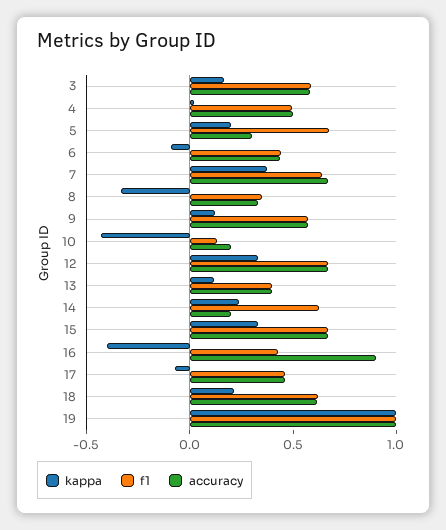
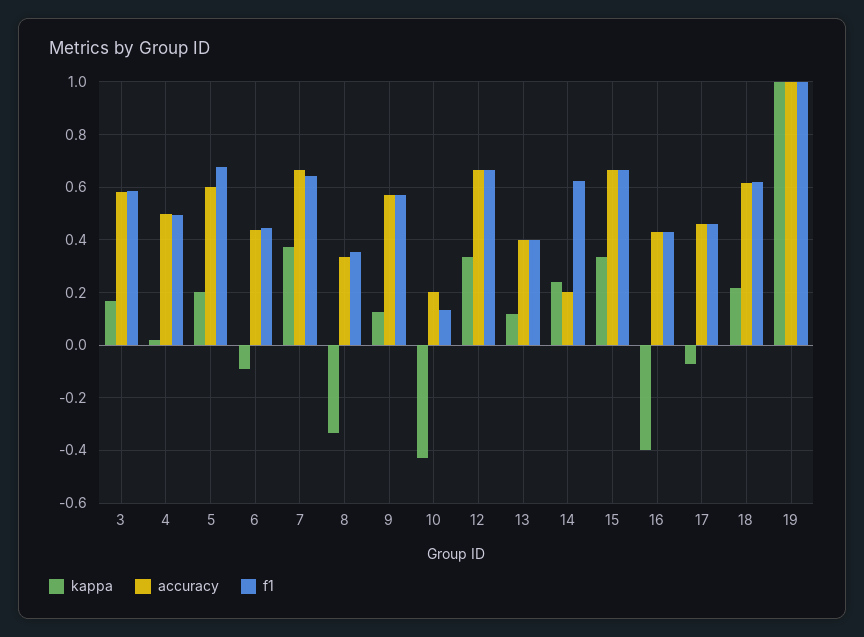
  {
    "kappa": {
      "3": 0.175,
      "4": 0.025,
      "5": 0.2,
      "6": -0.1,
      "7": 0.375,
      "8": -0.325,
      "9": 0.125,
      "10": -0.425,
      "12": 0.325,
      "13": 0.125,
      "14": 0.25,
      "15": 0.325,
      "16": -0.4,
      "17": -0.075,
      "18": 0.225,
      "19": 1
    },
    "f1": {
      "3": 0.575,
      "4": 0.5,
      "5": 0.675,
      "6": 0.45,
      "7": 0.65,
      "8": 0.35,
      "9": 0.575,
      "10": 0.125,
      "12": 0.675,
      "13": 0.4,
      "14": 0.625,
      "15": 0.675,
      "16": 0.425,
      "17": 0.45,
      "18": 0.625,
      "19": 1
    },
    "accuracy": {
      "3": 0.575,
      "4": 0.5,
-     "5": 0.3,
+     "5": 0.6,
      "6": 0.45,
      "7": 0.675,
      "8": 0.325,
      "9": 0.575,
      "10": 0.2,
      "12": 0.675,
      "13": 0.4,
      "14": 0.2,
      "15": 0.675,
-     "16": 0.9,
+     "16": 0.425,
      "17": 0.45,
      "18": 0.625,
      "19": 1
    }
  }

